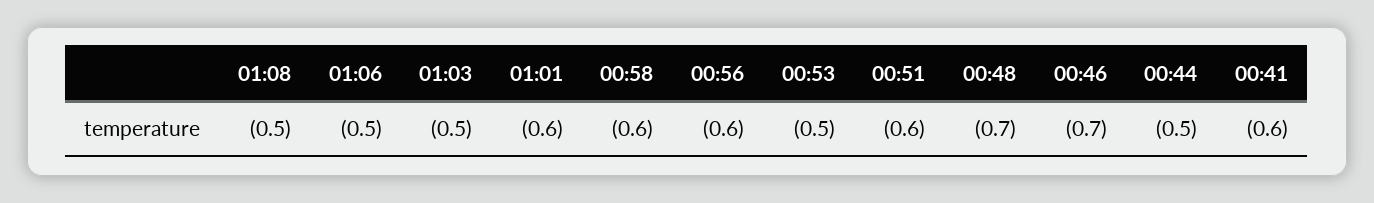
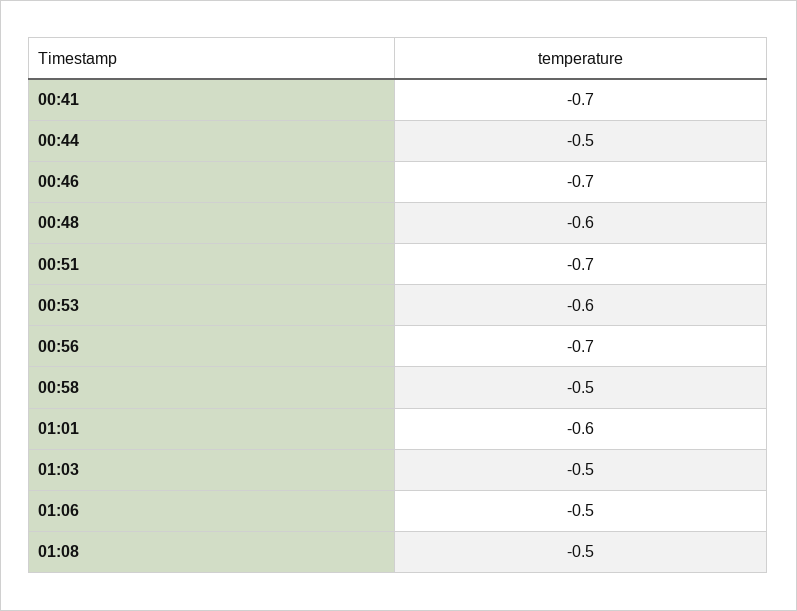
  {
    "01:08": -0.5,
    "01:06": -0.5,
    "01:03": -0.5,
    "01:01": -0.6,
-   "00:58": -0.6,
+   "00:58": -0.5,
-   "00:56": -0.6,
+   "00:56": -0.7,
-   "00:53": -0.5,
+   "00:53": -0.6,
-   "00:51": -0.6,
+   "00:51": -0.7,
-   "00:48": -0.7,
+   "00:48": -0.6,
    "00:46": -0.7,
    "00:44": -0.5,
-   "00:41": -0.6
+   "00:41": -0.7
  }

